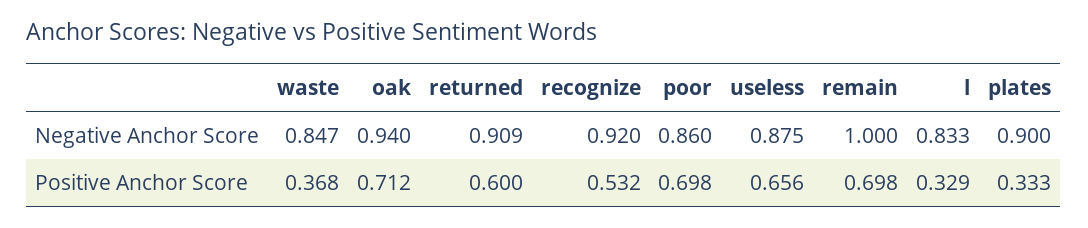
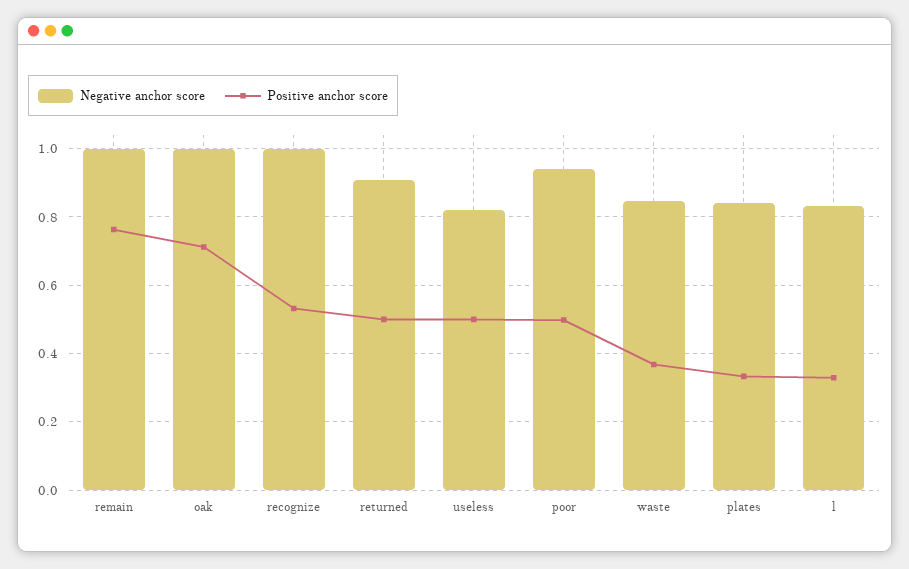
  {
    "Negative Anchor Score": {
      "waste": 0.847,
-     "oak": 0.94,
+     "oak": 1,
      "returned": 0.909,
-     "recognize": 0.92,
+     "recognize": 1,
-     "poor": 0.86,
+     "poor": 0.94,
-     "useless": 0.875,
+     "useless": 0.82,
      "remain": 1,
      "l": 0.833,
-     "plates": 0.9
+     "plates": 0.84
    },
    "Positive Anchor Score": {
      "waste": 0.368,
      "oak": 0.712,
-     "returned": 0.6,
+     "returned": 0.5,
      "recognize": 0.532,
-     "poor": 0.698,
+     "poor": 0.5,
-     "useless": 0.656,
+     "useless": 0.5,
-     "remain": 0.698,
+     "remain": 0.76,
      "l": 0.329,
      "plates": 0.333
    }
  }

